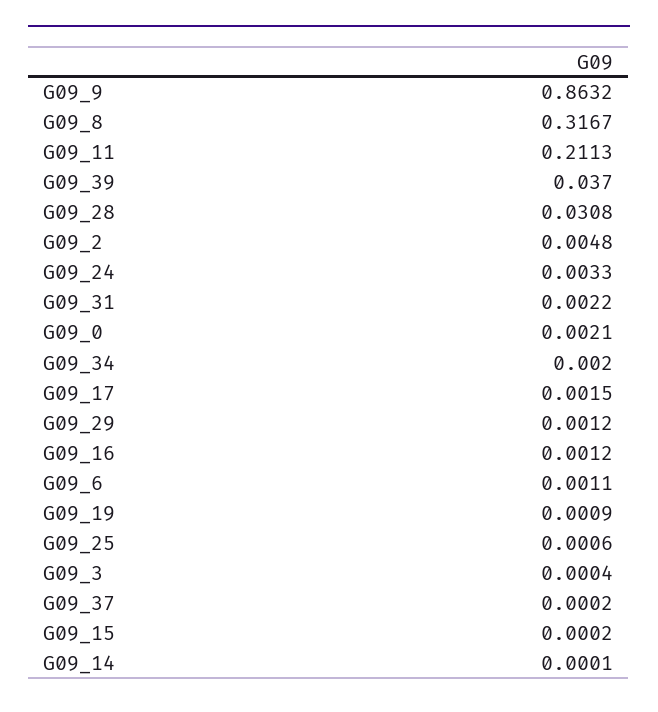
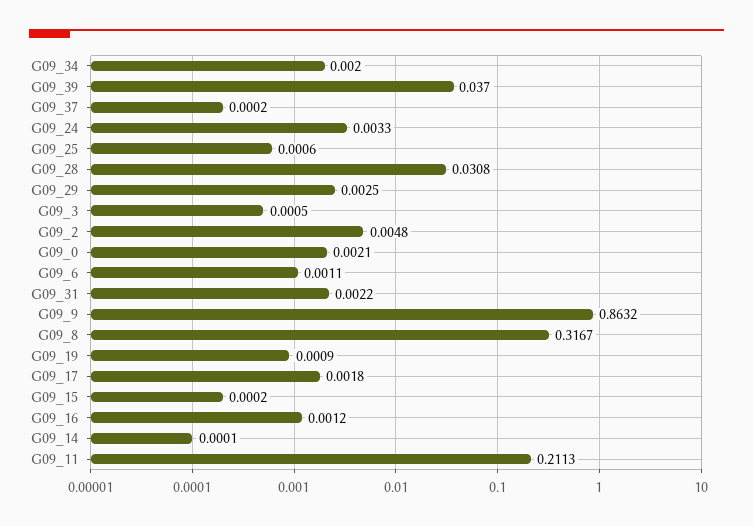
  {
    "G09_9": 0.8632,
    "G09_8": 0.3167,
    "G09_11": 0.2113,
    "G09_39": 0.037,
    "G09_28": 0.0308,
    "G09_2": 0.0048,
    "G09_24": 0.0033,
    "G09_31": 0.0022,
    "G09_0": 0.0021,
    "G09_34": 0.002,
-   "G09_17": 0.0015,
+   "G09_17": 0.0018,
-   "G09_29": 0.0012,
+   "G09_29": 0.0025,
    "G09_16": 0.0012,
    "G09_6": 0.0011,
    "G09_19": 0.0009,
    "G09_25": 0.0006,
-   "G09_3": 0.0004,
+   "G09_3": 0.0005,
    "G09_37": 0.0002,
    "G09_15": 0.0002,
    "G09_14": 0.0001
  }

